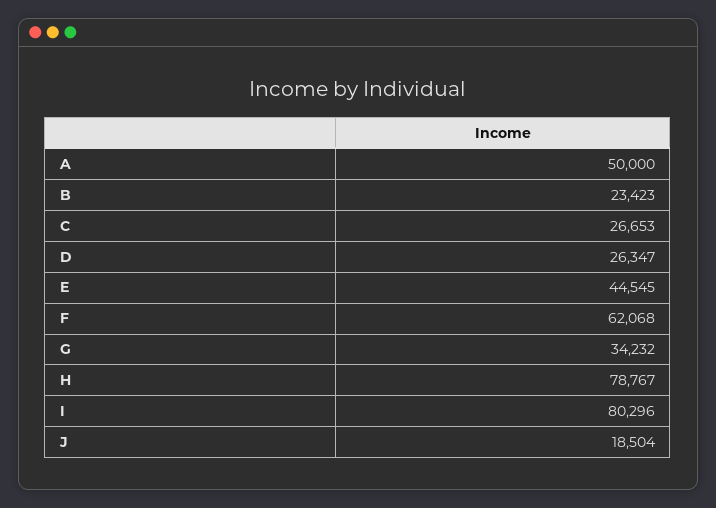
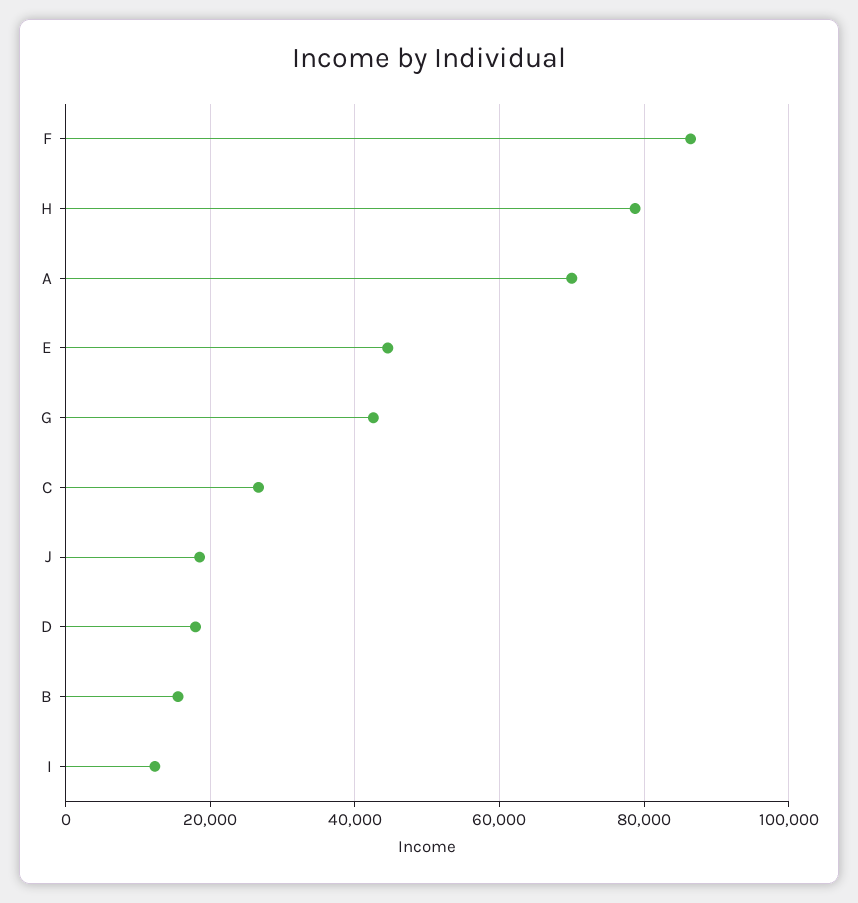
  {
-   "A": 50000,
+   "A": 70000,
-   "B": 23423,
+   "B": 16000,
    "C": 26653,
-   "D": 26347,
+   "D": 18000,
    "E": 44545,
-   "F": 62068,
+   "F": 86000,
-   "G": 34232,
+   "G": 42000,
    "H": 78767,
-   "I": 80296,
+   "I": 12000,
    "J": 18504
  }

